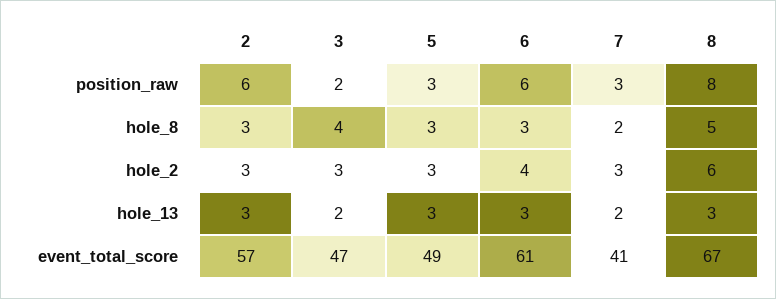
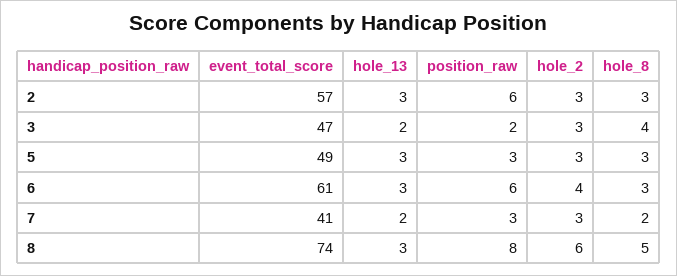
  {
    "2": {
      "position_raw": 6,
      "hole_8": 3,
      "hole_2": 3,
      "hole_13": 3,
      "event_total_score": 57
    },
    "3": {
      "position_raw": 2,
      "hole_8": 4,
      "hole_2": 3,
      "hole_13": 2,
      "event_total_score": 47
    },
    "5": {
      "position_raw": 3,
      "hole_8": 3,
      "hole_2": 3,
      "hole_13": 3,
      "event_total_score": 49
    },
    "6": {
      "position_raw": 6,
      "hole_8": 3,
      "hole_2": 4,
      "hole_13": 3,
      "event_total_score": 61
    },
    "7": {
      "position_raw": 3,
      "hole_8": 2,
      "hole_2": 3,
      "hole_13": 2,
      "event_total_score": 41
    },
    "8": {
      "position_raw": 8,
      "hole_8": 5,
      "hole_2": 6,
      "hole_13": 3,
-     "event_total_score": 67
+     "event_total_score": 74
    }
  }

